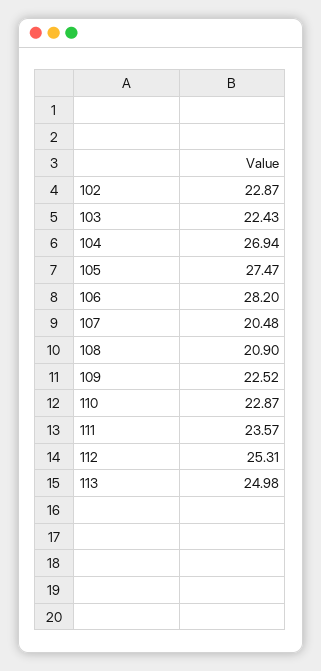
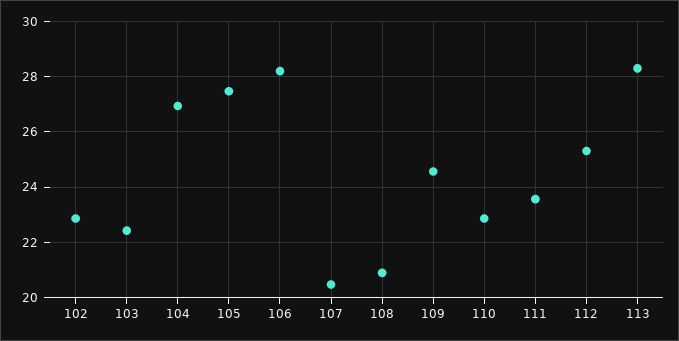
  {
    "102": 22.87,
    "103": 22.43,
    "104": 26.94,
    "105": 27.47,
    "106": 28.2,
    "107": 20.48,
    "108": 20.9,
-   "109": 22.52,
+   "109": 24.5,
    "110": 22.87,
    "111": 23.57,
    "112": 25.31,
-   "113": 24.98
+   "113": 28.25
  }

